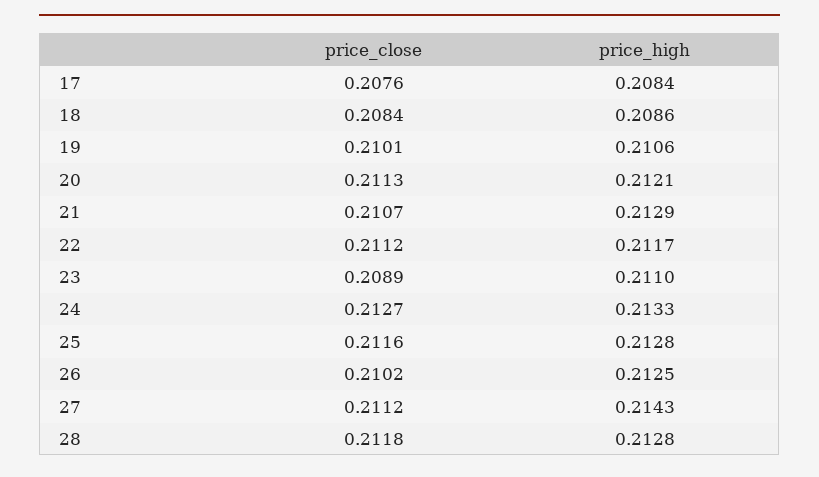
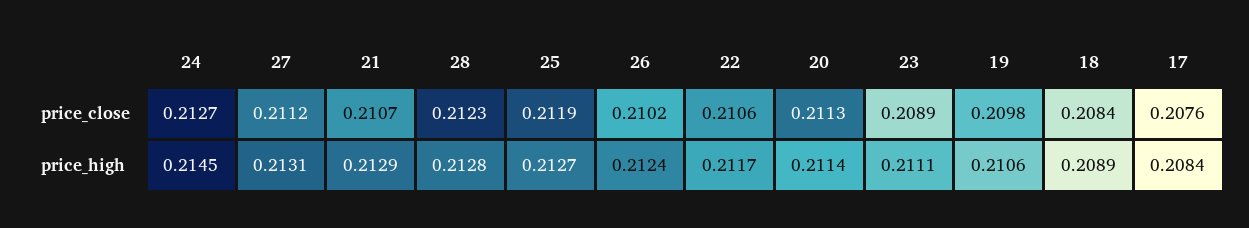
  {
    "price_close": {
      "17": 0.2076,
      "18": 0.2084,
-     "19": 0.2101,
+     "19": 0.2098,
      "20": 0.2113,
      "21": 0.2107,
-     "22": 0.2112,
+     "22": 0.2106,
      "23": 0.2089,
      "24": 0.2127,
-     "25": 0.2116,
+     "25": 0.2119,
      "26": 0.2102,
      "27": 0.2112,
-     "28": 0.2118
+     "28": 0.2123
    },
    "price_high": {
      "17": 0.2084,
-     "18": 0.2086,
+     "18": 0.2089,
      "19": 0.2106,
-     "20": 0.2121,
+     "20": 0.2114,
      "21": 0.2129,
      "22": 0.2117,
-     "23": 0.211,
+     "23": 0.2111,
-     "24": 0.2133,
+     "24": 0.2145,
-     "25": 0.2128,
+     "25": 0.2127,
-     "26": 0.2125,
+     "26": 0.2124,
-     "27": 0.2143,
+     "27": 0.2131,
      "28": 0.2128
    }
  }

